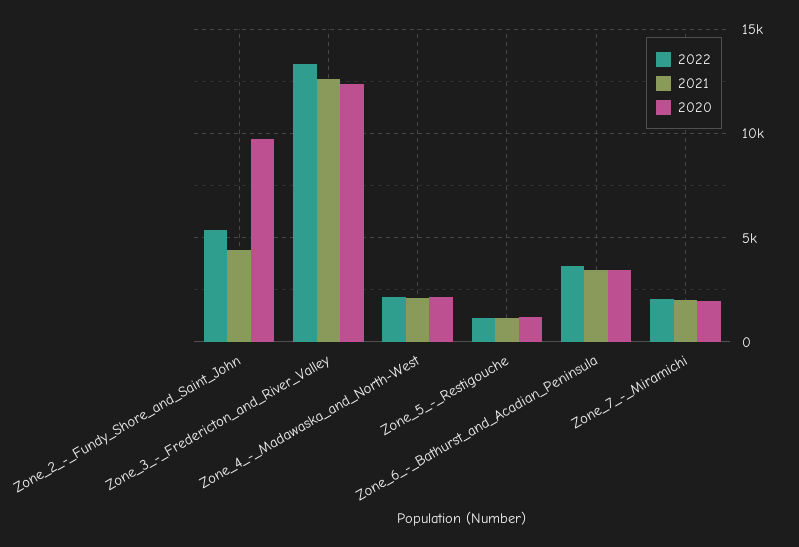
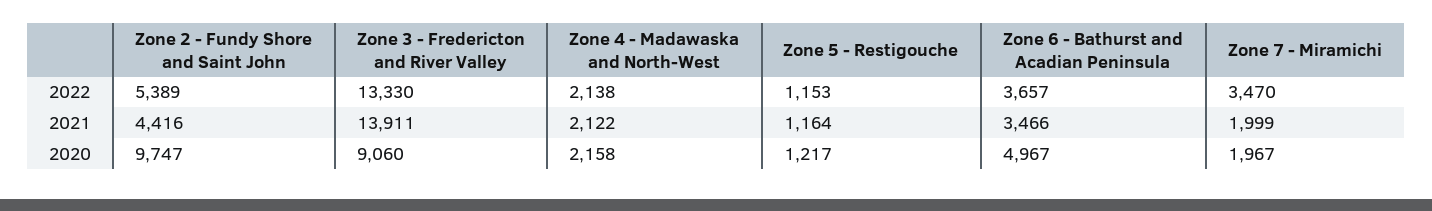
  {
    "2022": {
      "Zone_2_-_Fundy_Shore_and_Saint_John": 5389,
      "Zone_3_-_Fredericton_and_River_Valley": 13330,
      "Zone_4_-_Madawaska_and_North-West": 2138,
      "Zone_5_-_Restigouche": 1153,
      "Zone_6_-_Bathurst_and_Acadian_Peninsula": 3657,
-     "Zone_7_-_Miramichi": 2000
+     "Zone_7_-_Miramichi": 3470
    },
    "2021": {
      "Zone_2_-_Fundy_Shore_and_Saint_John": 4416,
-     "Zone_3_-_Fredericton_and_River_Valley": 12500,
+     "Zone_3_-_Fredericton_and_River_Valley": 13911,
      "Zone_4_-_Madawaska_and_North-West": 2122,
      "Zone_5_-_Restigouche": 1164,
      "Zone_6_-_Bathurst_and_Acadian_Peninsula": 3466,
      "Zone_7_-_Miramichi": 1999
    },
    "2020": {
      "Zone_2_-_Fundy_Shore_and_Saint_John": 9747,
-     "Zone_3_-_Fredericton_and_River_Valley": 12500,
+     "Zone_3_-_Fredericton_and_River_Valley": 9060,
      "Zone_4_-_Madawaska_and_North-West": 2158,
      "Zone_5_-_Restigouche": 1217,
-     "Zone_6_-_Bathurst_and_Acadian_Peninsula": 3500,
+     "Zone_6_-_Bathurst_and_Acadian_Peninsula": 4967,
      "Zone_7_-_Miramichi": 1967
    }
  }

